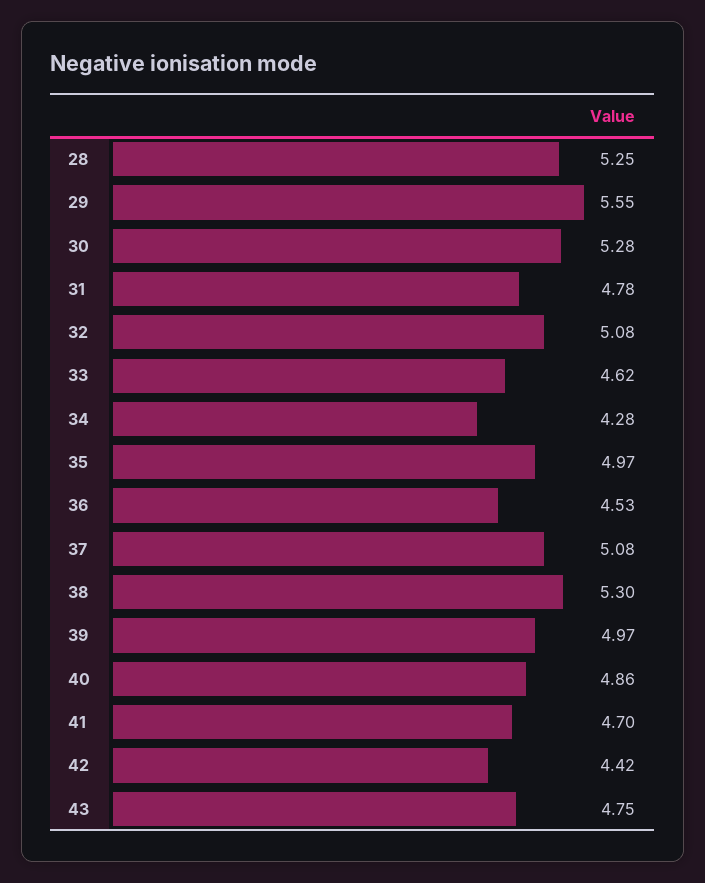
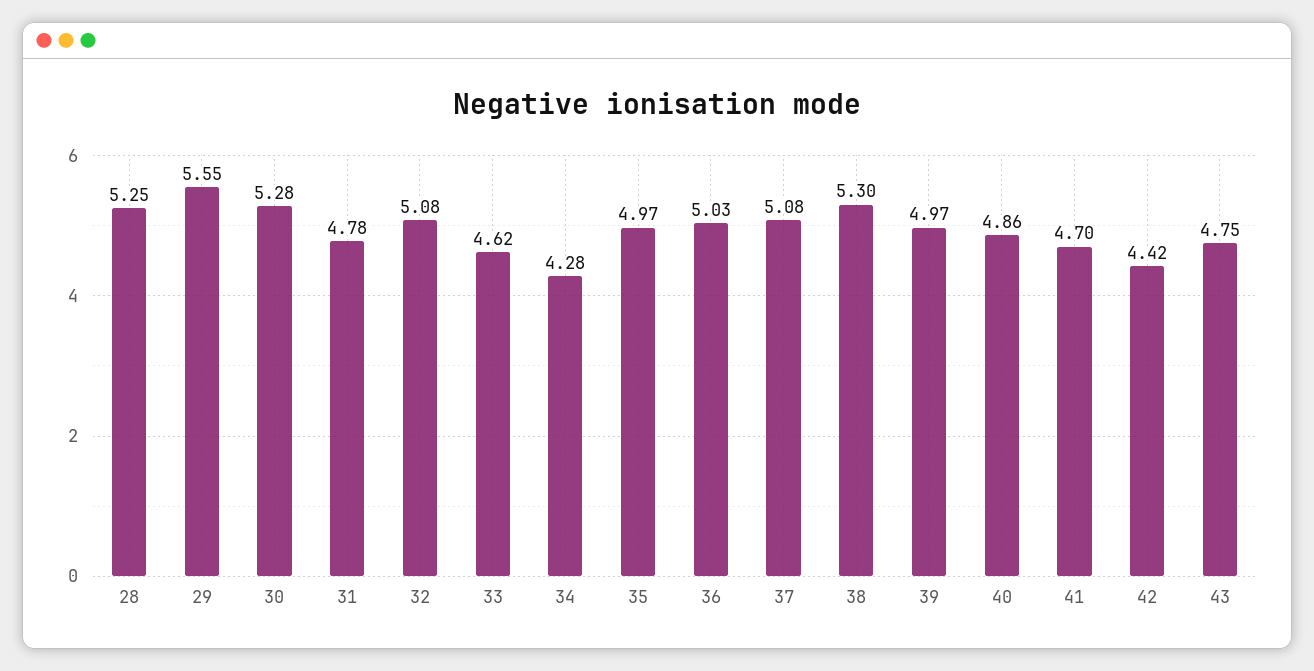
  {
    "28": 5.25,
    "29": 5.55,
    "30": 5.28,
    "31": 4.78,
    "32": 5.08,
    "33": 4.62,
    "34": 4.28,
    "35": 4.97,
-   "36": 4.53,
+   "36": 5.03,
    "37": 5.08,
    "38": 5.3,
    "39": 4.97,
    "40": 4.86,
    "41": 4.7,
    "42": 4.42,
    "43": 4.75
  }

